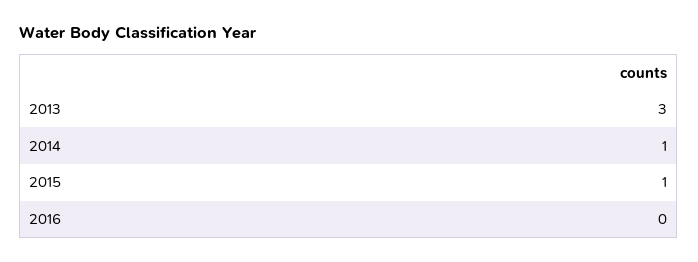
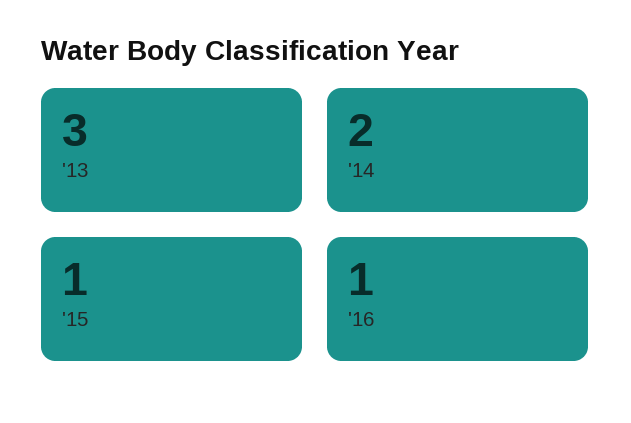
  {
    "2013": 3,
-   "2014": 1,
+   "2014": 2,
    "2015": 1,
-   "2016": 0
+   "2016": 1
  }

